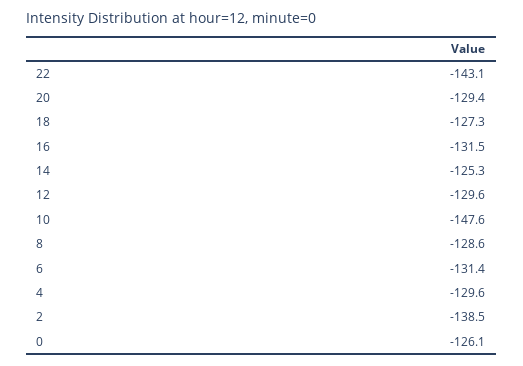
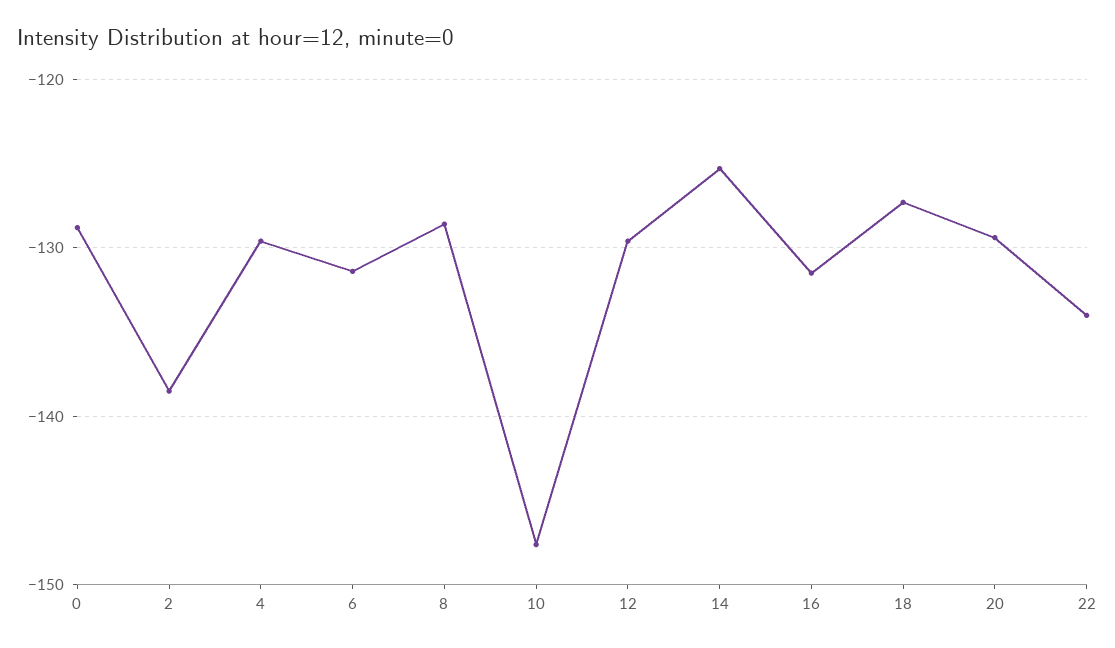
  {
-   "22": -143.1,
+   "22": -134,
    "20": -129.4,
    "18": -127.3,
    "16": -131.5,
    "14": -125.3,
    "12": -129.6,
    "10": -147.6,
    "8": -128.6,
    "6": -131.4,
    "4": -129.6,
    "2": -138.5,
-   "0": -126.1
+   "0": -129
  }

